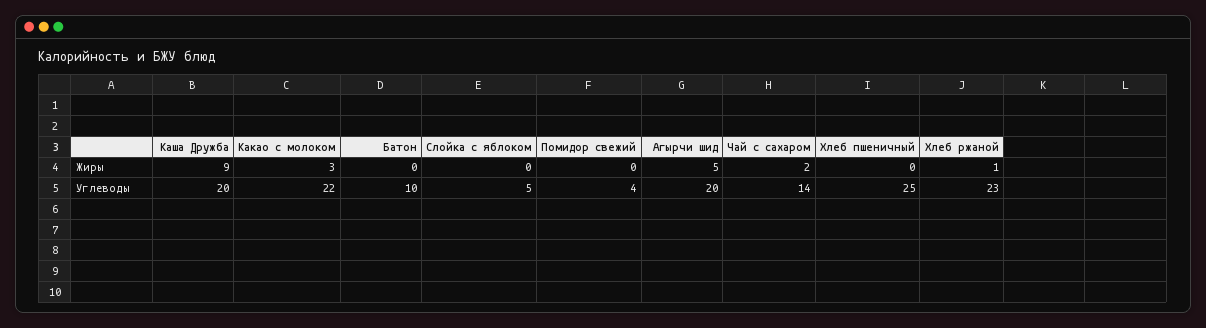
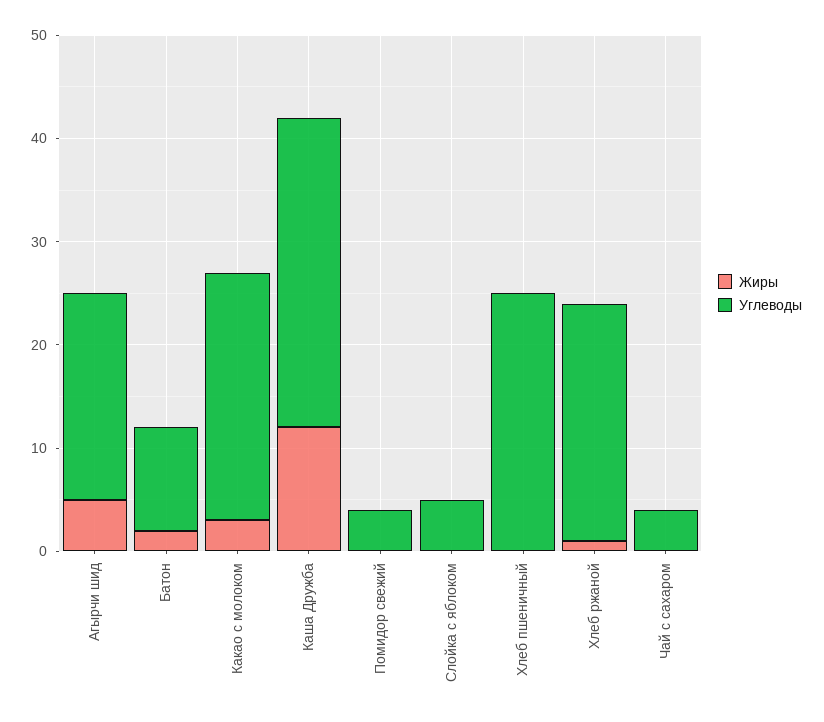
  {
    "Жиры": {
-     "Каша Дружба": 9,
+     "Каша Дружба": 12,
      "Какао с молоком": 3,
-     "Батон": 0,
+     "Батон": 2,
      "Слойка с яблоком": 0,
      "Помидор свежий": 0,
      "Агырчи шид": 5,
-     "Чай с сахаром": 2,
+     "Чай с сахаром": 0,
      "Хлеб пшеничный": 0,
      "Хлеб ржаной": 1
    },
    "Углеводы": {
-     "Каша Дружба": 20,
+     "Каша Дружба": 30,
-     "Какао с молоком": 22,
+     "Какао с молоком": 24,
      "Батон": 10,
      "Слойка с яблоком": 5,
      "Помидор свежий": 4,
      "Агырчи шид": 20,
-     "Чай с сахаром": 14,
+     "Чай с сахаром": 4,
      "Хлеб пшеничный": 25,
      "Хлеб ржаной": 23
    }
  }

